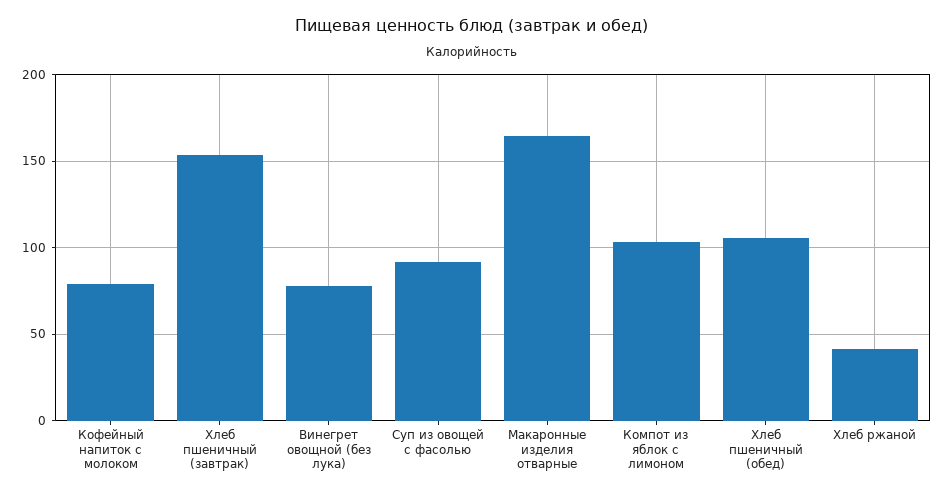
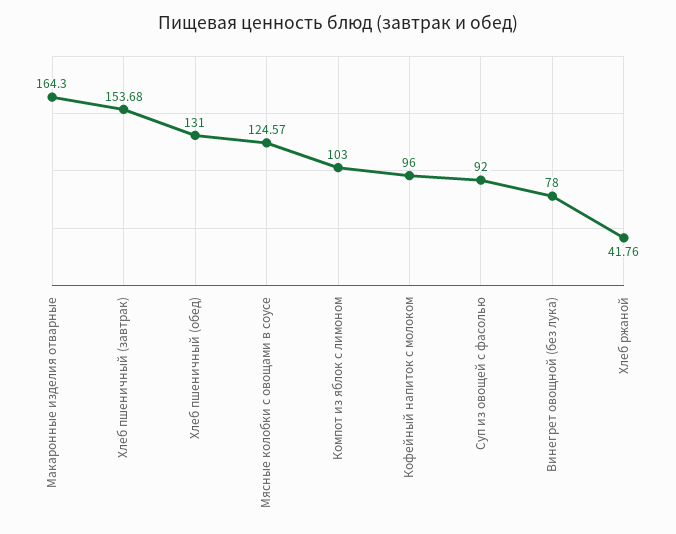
  {
-   "Кофейный напиток с молоком": 80,
+   "Кофейный напиток с молоком": 96,
    "Хлеб пшеничный (завтрак)": 153.68,
    "Винегрет овощной (без лука)": 78,
    "Суп из овощей с фасолью": 92,
    "Макаронные изделия отварные": 164.3,
    "Компот из яблок с лимоном": 103,
-   "Хлеб пшеничный (обед)": 105,
+   "Хлеб пшеничный (обед)": 131,
-   "Хлеб ржаной": 41.76
+   "Хлеб ржаной": 41.76,
+   "Мясные колобки с овощами в соусе": 124.57
  }

